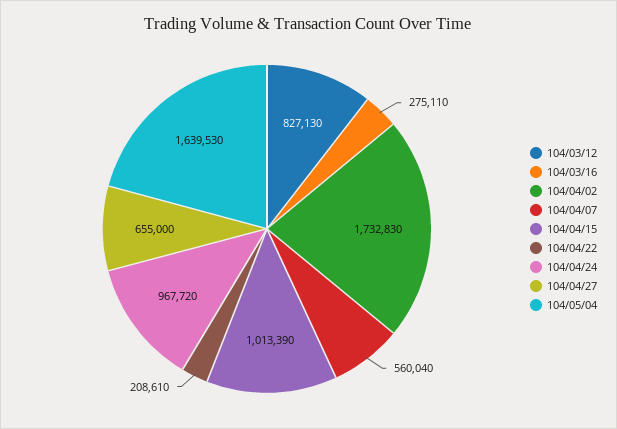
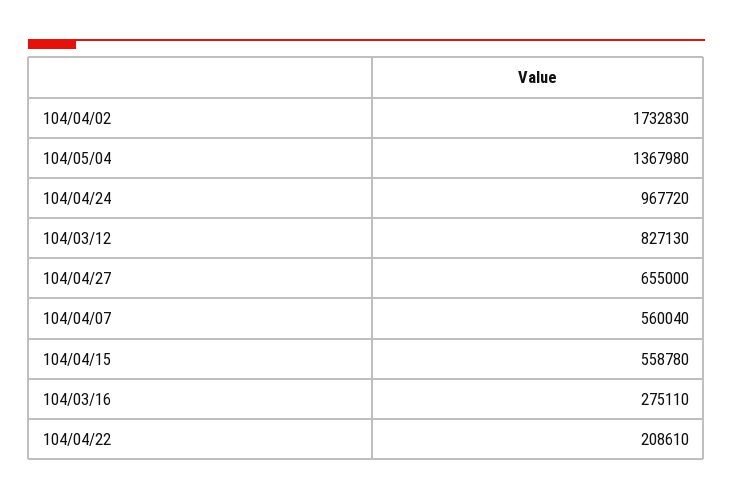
  {
    "104/03/12": 827130,
    "104/03/16": 275110,
    "104/04/02": 1732830,
    "104/04/07": 560040,
-   "104/04/15": 1013390,
+   "104/04/15": 558780,
    "104/04/22": 208610,
    "104/04/24": 967720,
    "104/04/27": 655000,
-   "104/05/04": 1639530
+   "104/05/04": 1367980
  }

